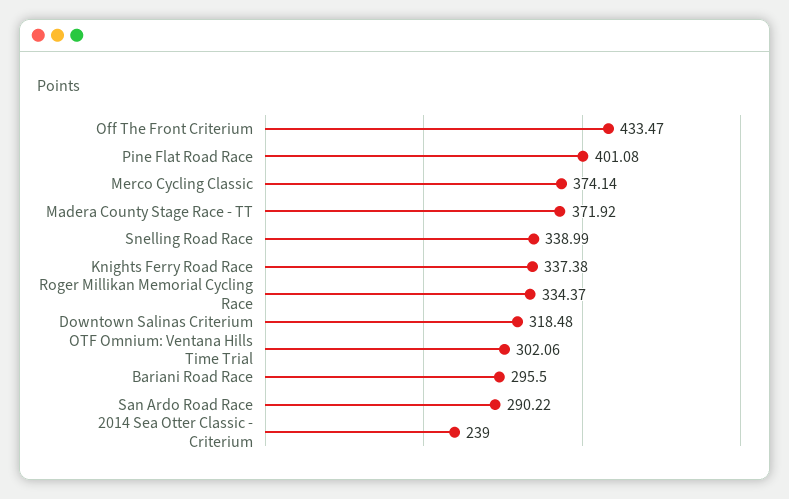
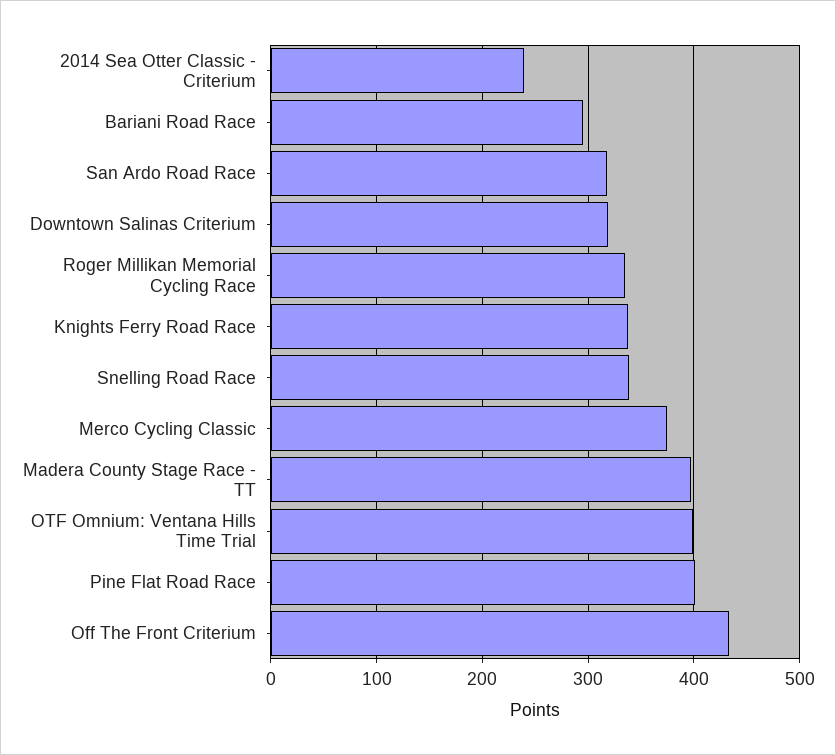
  {
    "Off The Front Criterium": 433.47,
    "Pine Flat Road Race": 401.08,
    "Merco Cycling Classic": 374.14,
-   "Madera County Stage Race - TT": 371.92,
+   "Madera County Stage Race - TT": 400,
    "Snelling Road Race": 338.99,
    "Knights Ferry Road Race": 337.38,
    "Roger Millikan Memorial Cycling Race": 334.37,
    "Downtown Salinas Criterium": 318.48,
-   "OTF Omnium: Ventana Hills Time Trial": 302.06,
+   "OTF Omnium: Ventana Hills Time Trial": 400,
    "Bariani Road Race": 295.5,
-   "San Ardo Road Race": 290.22,
+   "San Ardo Road Race": 320,
    "2014 Sea Otter Classic - Criterium": 239
  }

